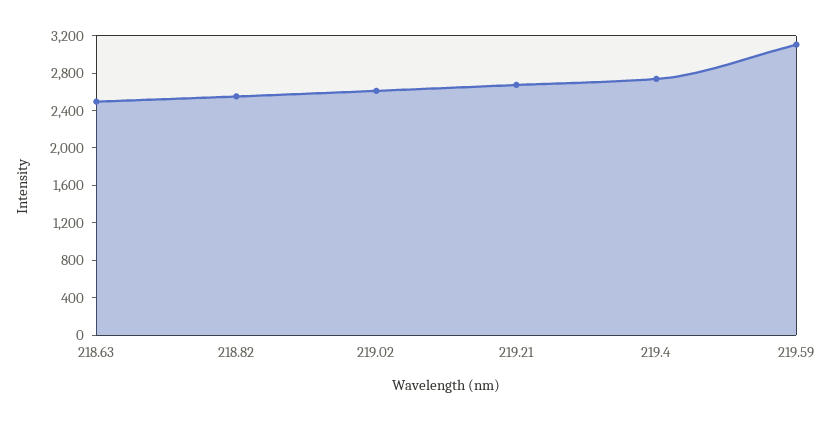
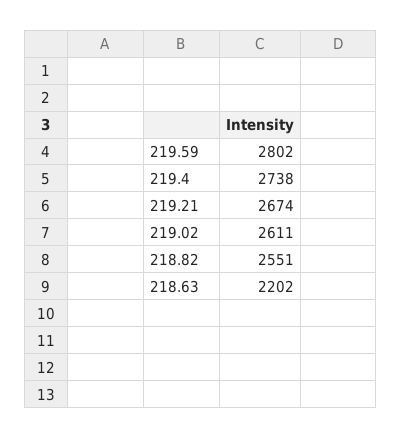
  {
-   "218.63": 2500,
+   "218.63": 2202,
    "218.82": 2551,
    "219.02": 2611,
    "219.21": 2674,
    "219.4": 2738,
-   "219.59": 3100
+   "219.59": 2802
  }

